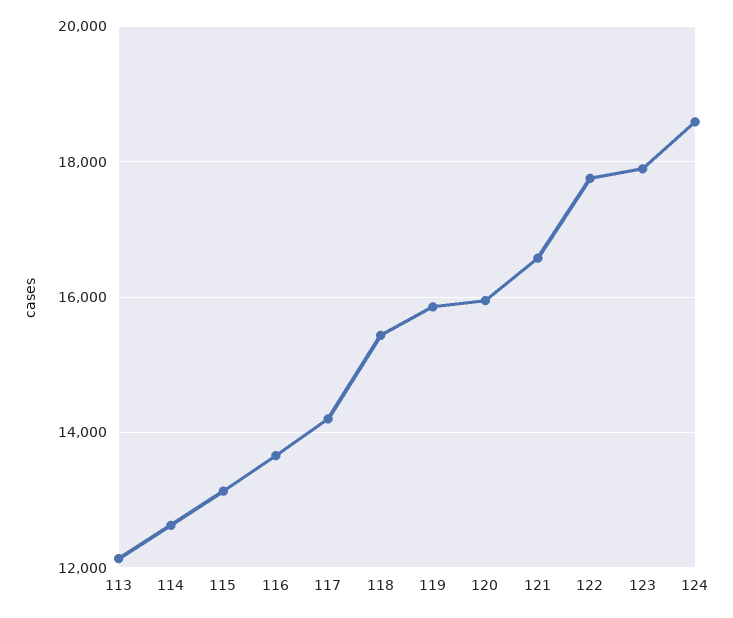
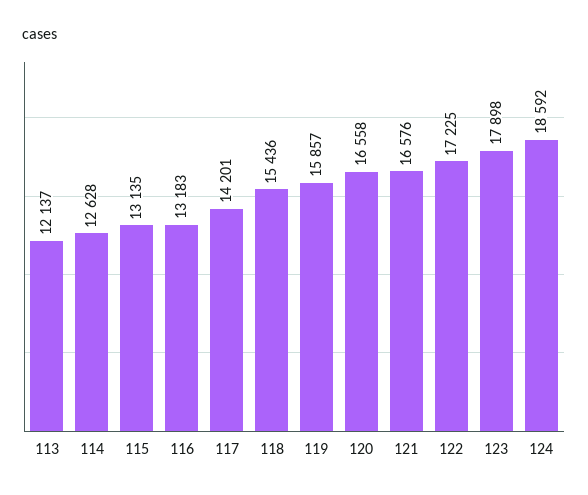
  {
    "113": 12137,
    "114": 12628,
    "115": 13135,
-   "116": 13600,
+   "116": 13183,
    "117": 14201,
    "118": 15436,
    "119": 15857,
-   "120": 16000,
+   "120": 16558,
    "121": 16576,
-   "122": 17800,
+   "122": 17225,
    "123": 17898,
    "124": 18592
  }

